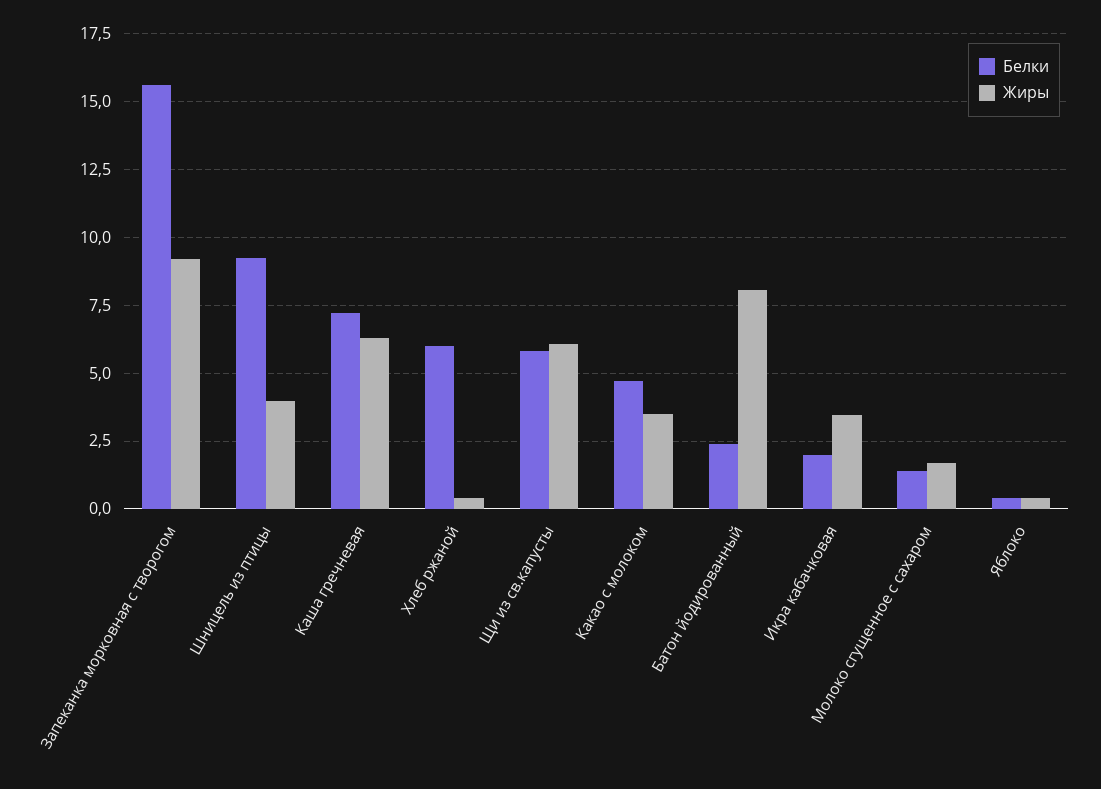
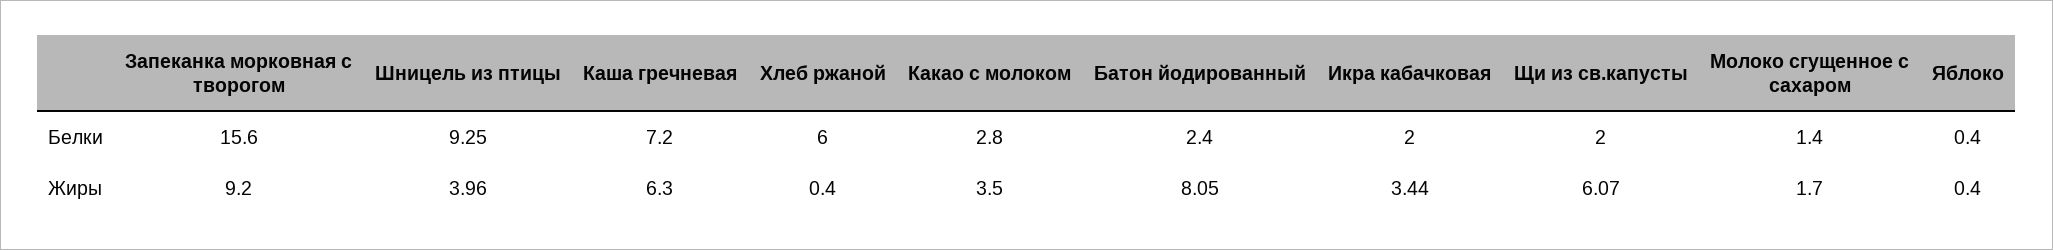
  {
    "Белки": {
      "Запеканка морковная с творогом": 15.6,
      "Шницель из птицы": 9.25,
      "Каша гречневая": 7.2,
      "Хлеб ржаной": 6,
-     "Щи из св.капусты": 5.75,
+     "Щи из св.капусты": 2,
-     "Какао с молоком": 4.75,
+     "Какао с молоком": 2.8,
      "Батон йодированный": 2.4,
      "Икра кабачковая": 2,
      "Молоко сгущенное с сахаром": 1.4,
      "Яблоко": 0.4
    },
    "Жиры": {
      "Запеканка морковная с творогом": 9.2,
      "Шницель из птицы": 3.96,
      "Каша гречневая": 6.3,
      "Хлеб ржаной": 0.4,
      "Щи из св.капусты": 6.07,
      "Какао с молоком": 3.5,
      "Батон йодированный": 8.05,
      "Икра кабачковая": 3.44,
      "Молоко сгущенное с сахаром": 1.7,
      "Яблоко": 0.4
    }
  }

